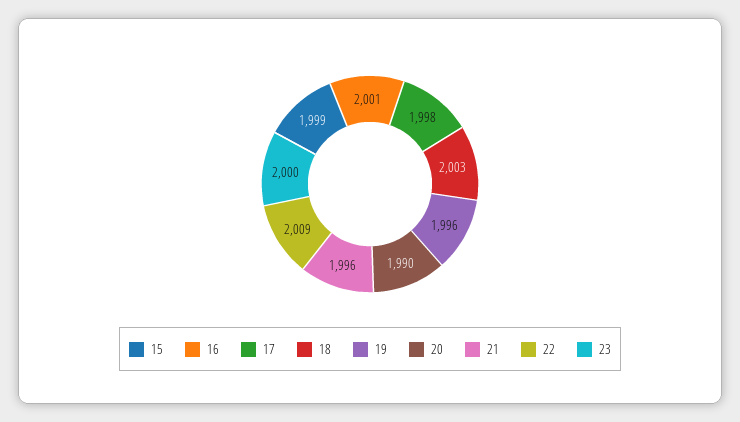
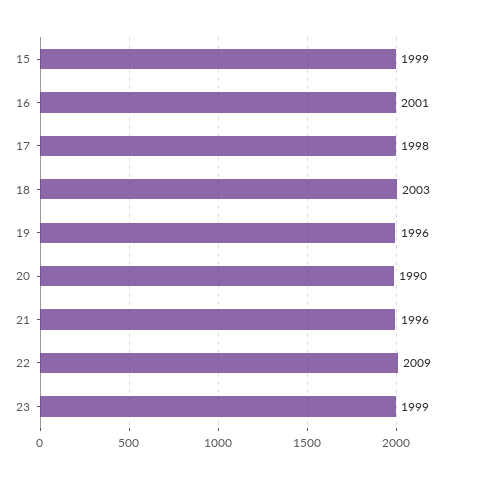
  {
    "15": 1999,
    "16": 2001,
    "17": 1998,
    "18": 2003,
    "19": 1996,
    "20": 1990,
    "21": 1996,
    "22": 2009,
-   "23": 2000
+   "23": 1999
  }

